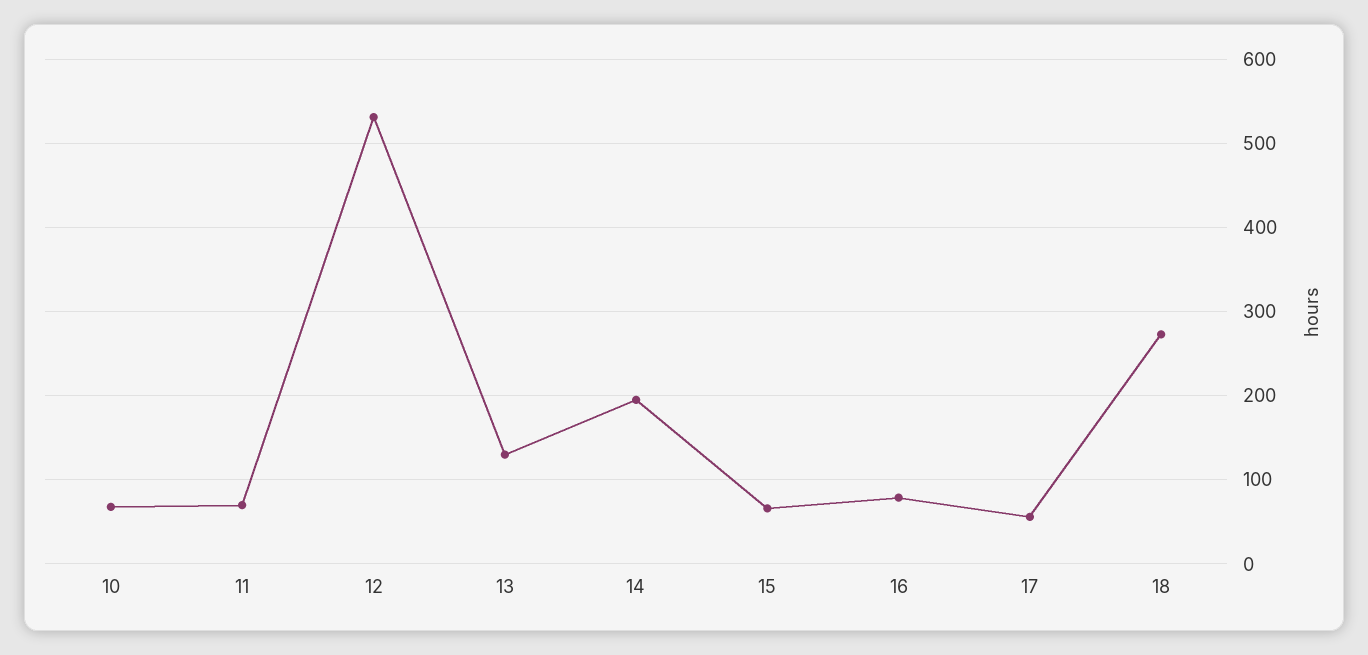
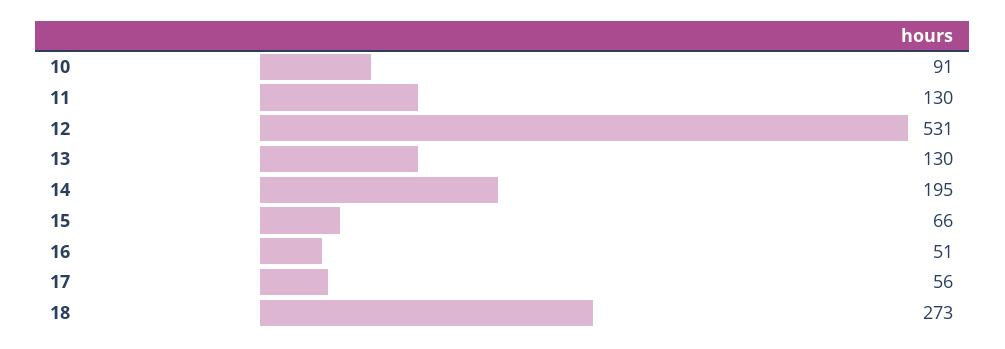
  {
-   "10": 70,
+   "10": 91,
-   "11": 70,
+   "11": 130,
    "12": 531,
    "13": 130,
    "14": 195,
    "15": 66,
-   "16": 80,
+   "16": 51,
    "17": 56,
    "18": 273
  }

